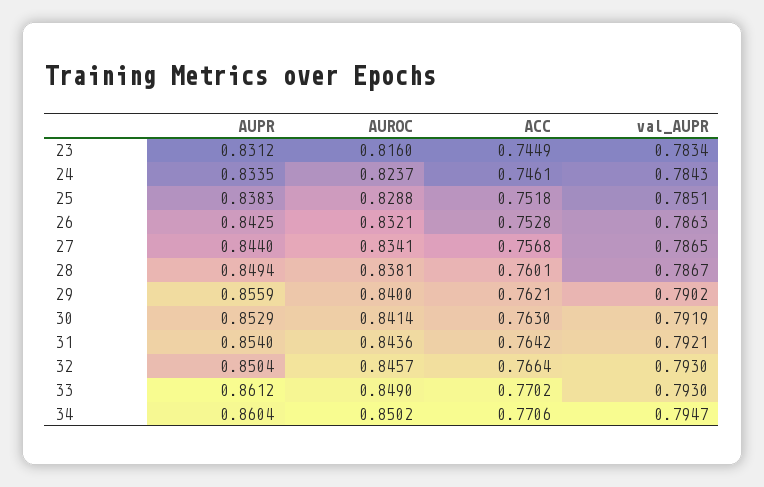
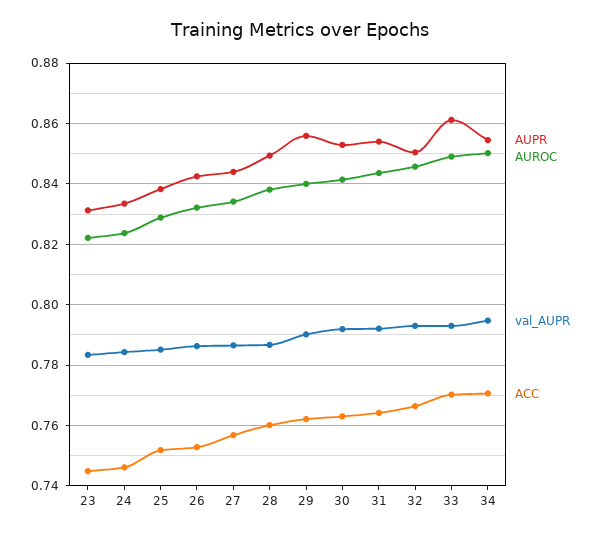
  {
    "AUPR": {
      "23": 0.8312,
      "24": 0.8335,
      "25": 0.8383,
      "26": 0.8425,
      "27": 0.844,
      "28": 0.8494,
      "29": 0.8559,
      "30": 0.8529,
      "31": 0.854,
      "32": 0.8504,
      "33": 0.8612,
-     "34": 0.8604
+     "34": 0.854
    },
    "AUROC": {
-     "23": 0.816,
+     "23": 0.822,
      "24": 0.8237,
      "25": 0.8288,
      "26": 0.8321,
      "27": 0.8341,
      "28": 0.8381,
      "29": 0.84,
      "30": 0.8414,
      "31": 0.8436,
      "32": 0.8457,
      "33": 0.849,
      "34": 0.8502
    },
    "ACC": {
      "23": 0.7449,
      "24": 0.7461,
      "25": 0.7518,
      "26": 0.7528,
      "27": 0.7568,
      "28": 0.7601,
      "29": 0.7621,
      "30": 0.763,
      "31": 0.7642,
      "32": 0.7664,
      "33": 0.7702,
      "34": 0.7706
    },
    "val_AUPR": {
      "23": 0.7834,
      "24": 0.7843,
      "25": 0.7851,
      "26": 0.7863,
      "27": 0.7865,
      "28": 0.7867,
      "29": 0.7902,
      "30": 0.7919,
      "31": 0.7921,
      "32": 0.793,
      "33": 0.793,
      "34": 0.7947
    }
  }

